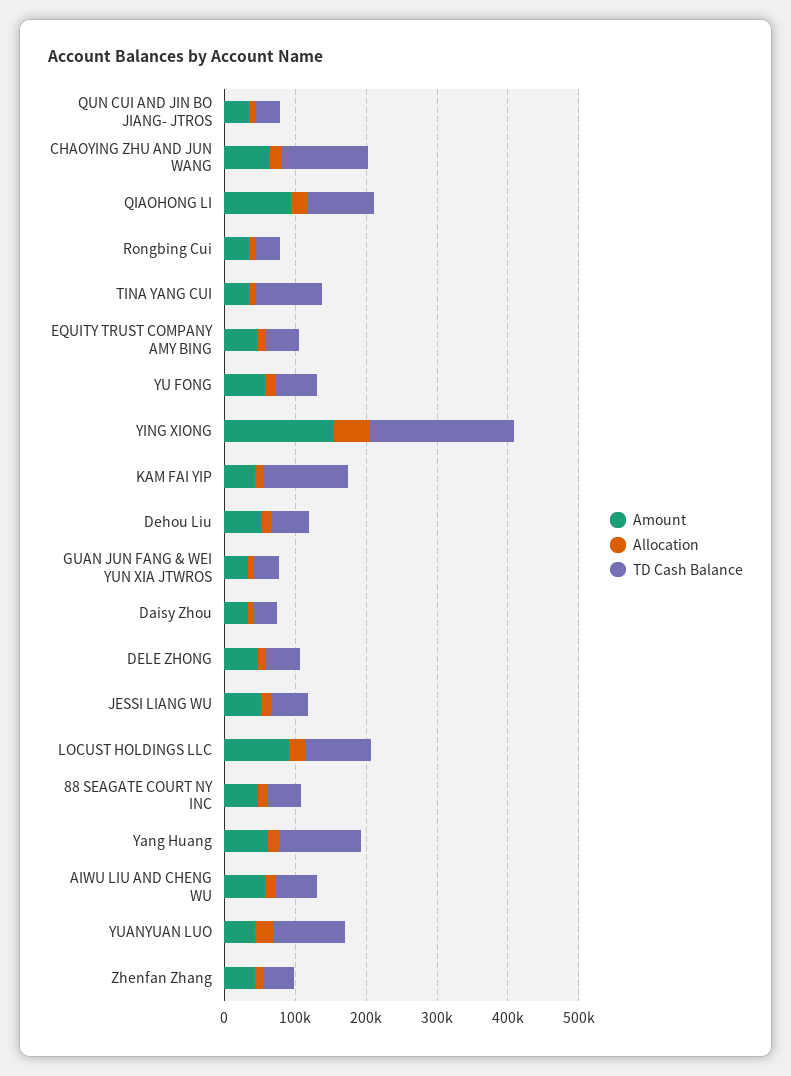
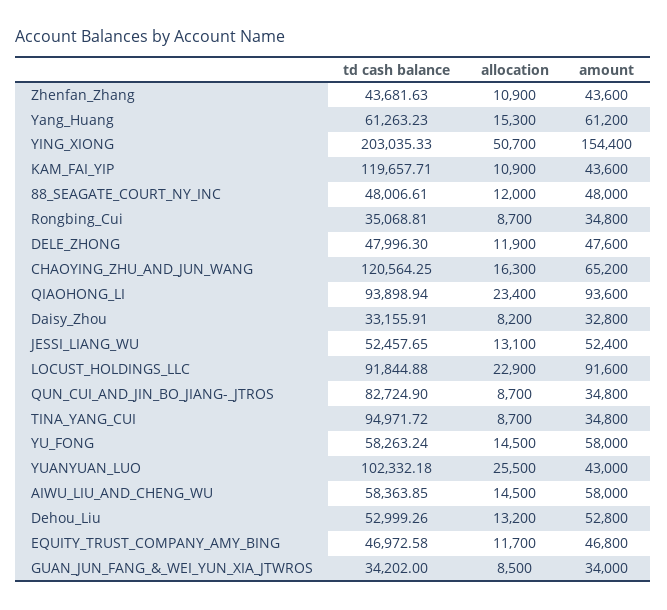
  {
    "Amount": {
      "QUN CUI AND JIN BO JIANG- JTROS": 34800,
      "CHAOYING ZHU AND JUN WANG": 65200,
      "QIAOHONG LI": 93600,
      "Rongbing Cui": 34800,
      "TINA YANG CUI": 34800,
      "EQUITY TRUST COMPANY AMY BING": 46800,
      "YU FONG": 58000,
      "YING XIONG": 154400,
      "KAM FAI YIP": 43600,
      "Dehou Liu": 52800,
      "GUAN JUN FANG & WEI YUN XIA JTWROS": 34000,
      "Daisy Zhou": 32800,
      "DELE ZHONG": 47600,
      "JESSI LIANG WU": 52400,
      "LOCUST HOLDINGS LLC": 91600,
      "88 SEAGATE COURT NY INC": 48000,
      "Yang Huang": 61200,
      "AIWU LIU AND CHENG WU": 58000,
      "YUANYUAN LUO": 43000,
      "Zhenfan Zhang": 43600
    },
    "Allocation": {
      "QUN CUI AND JIN BO JIANG- JTROS": 8700,
      "CHAOYING ZHU AND JUN WANG": 16300,
      "QIAOHONG LI": 23400,
      "Rongbing Cui": 8700,
      "TINA YANG CUI": 8700,
      "EQUITY TRUST COMPANY AMY BING": 11700,
      "YU FONG": 14500,
      "YING XIONG": 50700,
      "KAM FAI YIP": 10900,
      "Dehou Liu": 13200,
      "GUAN JUN FANG & WEI YUN XIA JTWROS": 8500,
      "Daisy Zhou": 8200,
      "DELE ZHONG": 11900,
      "JESSI LIANG WU": 13100,
      "LOCUST HOLDINGS LLC": 22900,
      "88 SEAGATE COURT NY INC": 12000,
      "Yang Huang": 15300,
      "AIWU LIU AND CHENG WU": 14500,
      "YUANYUAN LUO": 25500,
      "Zhenfan Zhang": 10900
    },
    "TD Cash Balance": {
-     "QUN CUI AND JIN BO JIANG- JTROS": 40000,
+     "QUN CUI AND JIN BO JIANG- JTROS": 82724.9,
      "CHAOYING ZHU AND JUN WANG": 120564.25,
      "QIAOHONG LI": 93898.94,
      "Rongbing Cui": 35068.81,
      "TINA YANG CUI": 94971.72,
      "EQUITY TRUST COMPANY AMY BING": 46972.58,
      "YU FONG": 58263.24,
      "YING XIONG": 203035.33,
      "KAM FAI YIP": 119657.71,
      "Dehou Liu": 52999.26,
      "GUAN JUN FANG & WEI YUN XIA JTWROS": 34202,
      "Daisy Zhou": 33155.91,
      "DELE ZHONG": 47996.3,
      "JESSI LIANG WU": 52457.65,
      "LOCUST HOLDINGS LLC": 91844.88,
      "88 SEAGATE COURT NY INC": 48006.61,
-     "Yang Huang": 120000,
+     "Yang Huang": 61263.23,
      "AIWU LIU AND CHENG WU": 58363.85,
      "YUANYUAN LUO": 102332.18,
      "Zhenfan Zhang": 43681.63
    }
  }

